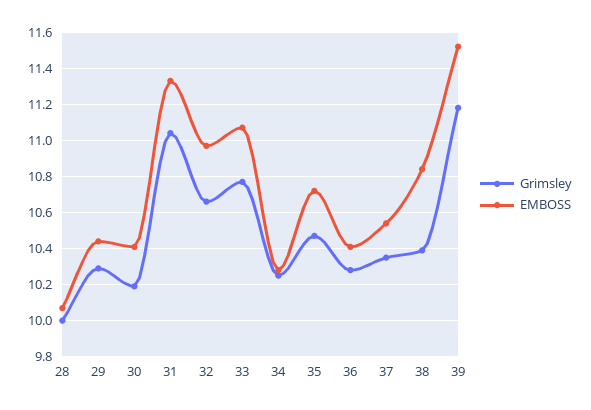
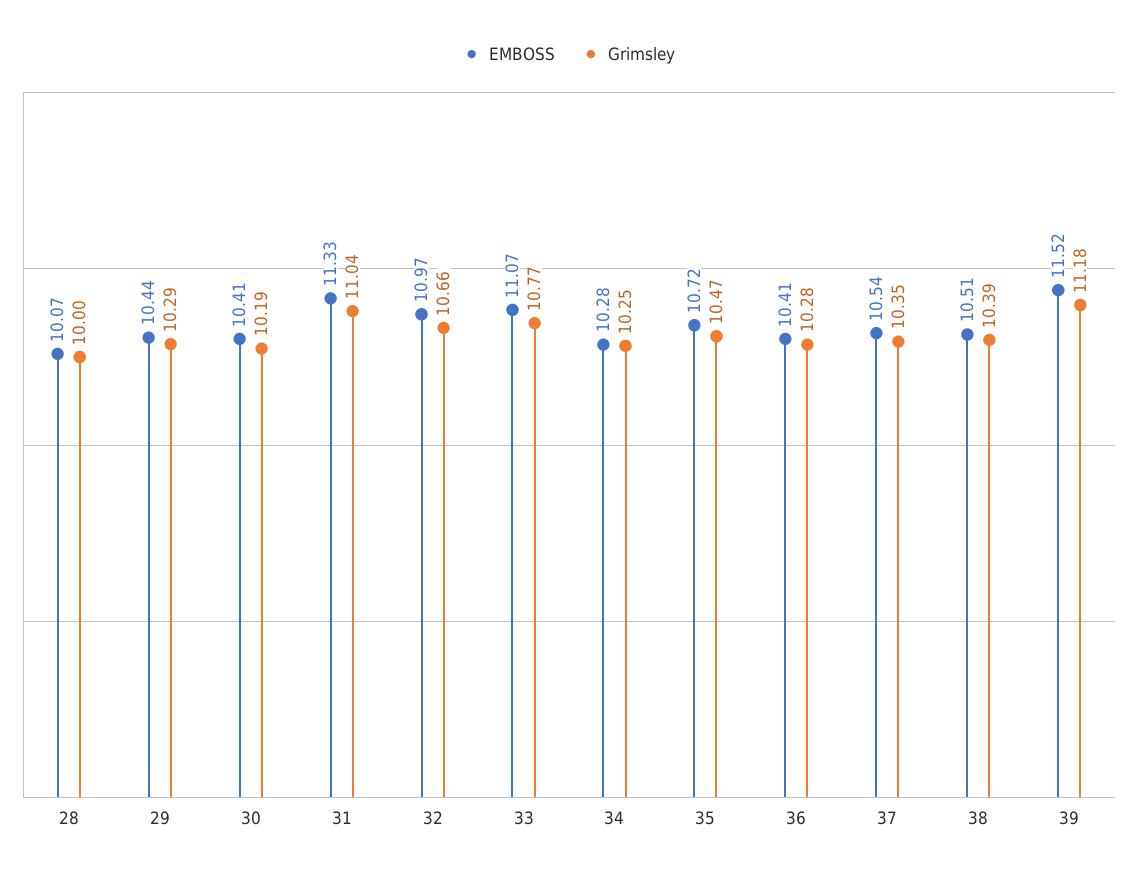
  {
    "Grimsley": {
      "28": 10,
      "29": 10.29,
      "30": 10.19,
      "31": 11.04,
      "32": 10.66,
      "33": 10.77,
      "34": 10.25,
      "35": 10.47,
      "36": 10.28,
      "37": 10.35,
      "38": 10.39,
      "39": 11.18
    },
    "EMBOSS": {
      "28": 10.07,
      "29": 10.44,
      "30": 10.41,
      "31": 11.33,
      "32": 10.97,
      "33": 11.07,
      "34": 10.28,
      "35": 10.72,
      "36": 10.41,
      "37": 10.54,
-     "38": 10.85,
+     "38": 10.51,
      "39": 11.52
    }
  }

